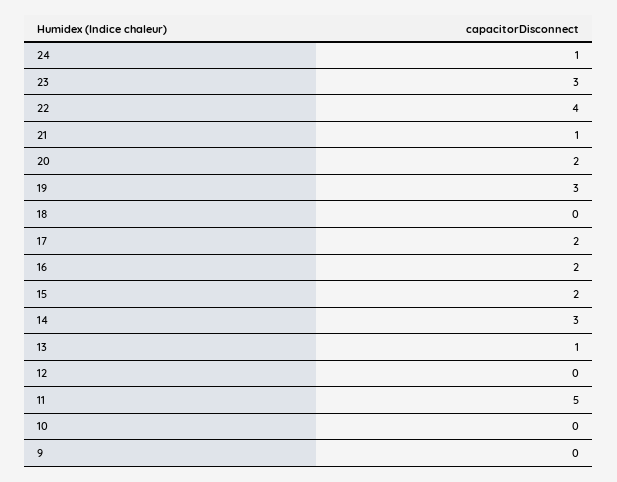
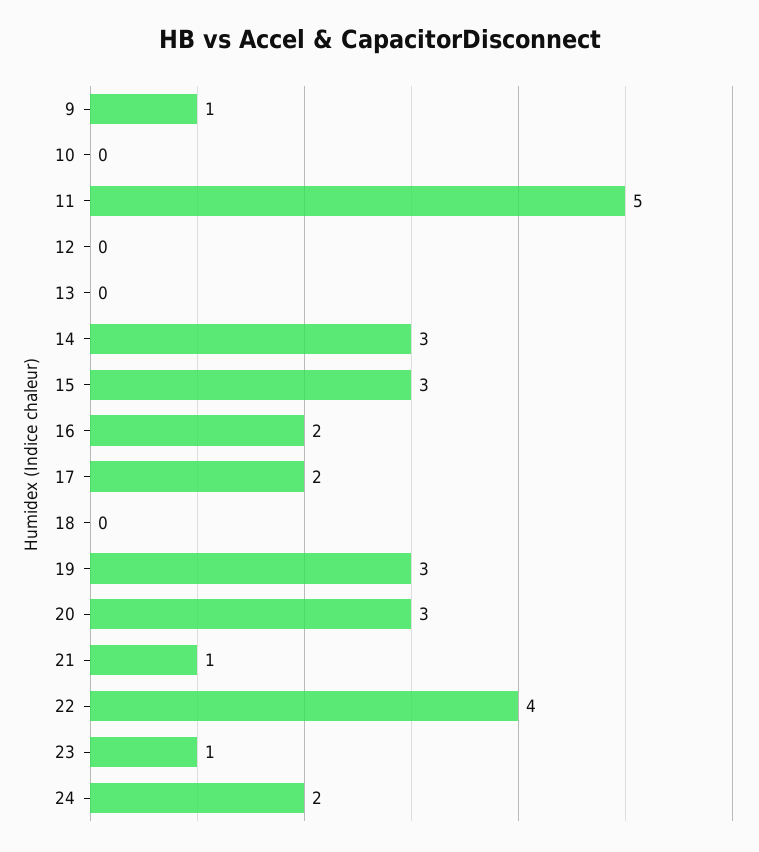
  {
-   "24": 1,
+   "24": 2,
-   "23": 3,
+   "23": 1,
    "22": 4,
    "21": 1,
-   "20": 2,
+   "20": 3,
    "19": 3,
    "18": 0,
    "17": 2,
    "16": 2,
-   "15": 2,
+   "15": 3,
    "14": 3,
-   "13": 1,
+   "13": 0,
    "12": 0,
    "11": 5,
    "10": 0,
-   "9": 0
+   "9": 1
  }

